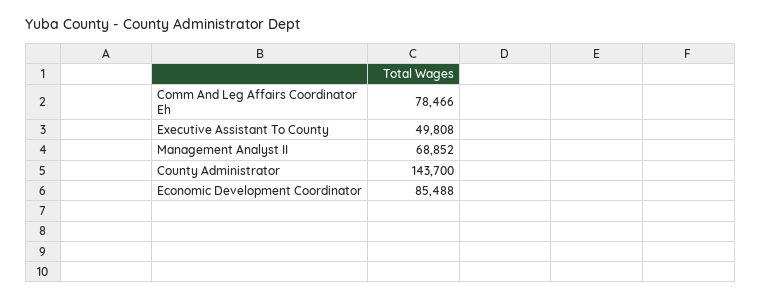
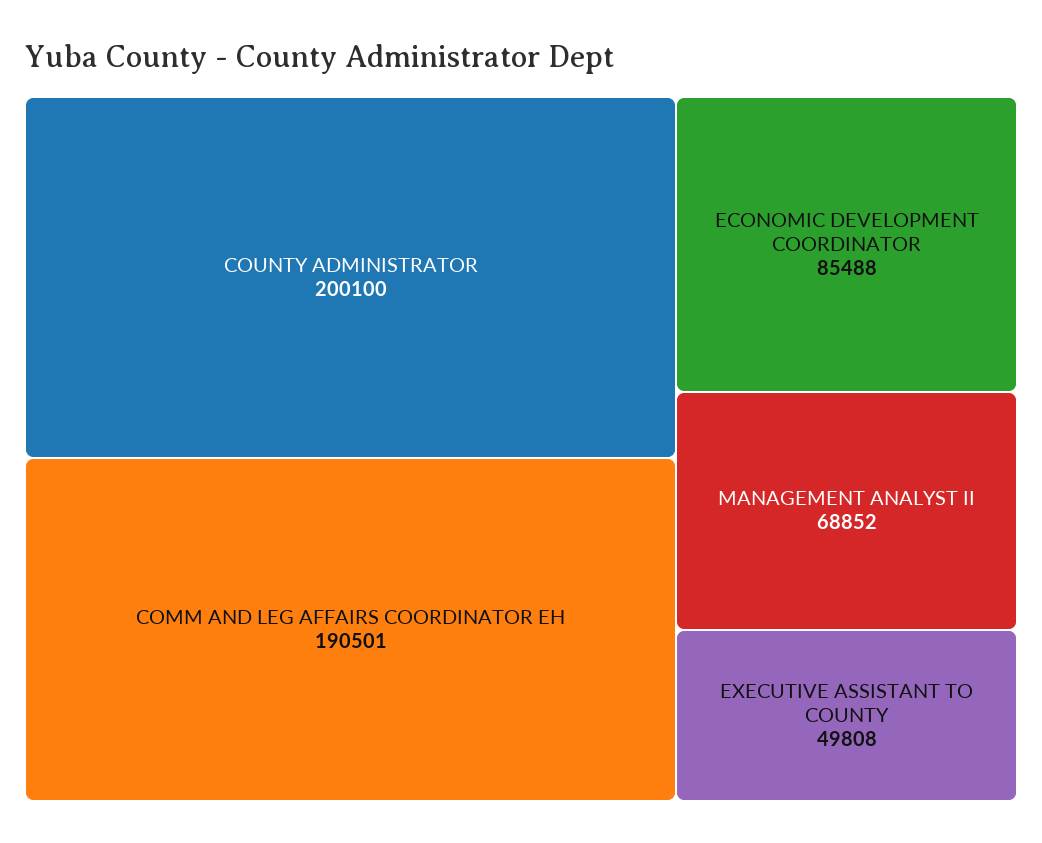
  {
-   "Comm And Leg Affairs Coordinator Eh": 78466,
+   "Comm And Leg Affairs Coordinator Eh": 190501,
    "Executive Assistant To County": 49808,
    "Management Analyst II": 68852,
-   "County Administrator": 143700,
+   "County Administrator": 200100,
    "Economic Development Coordinator": 85488
  }

